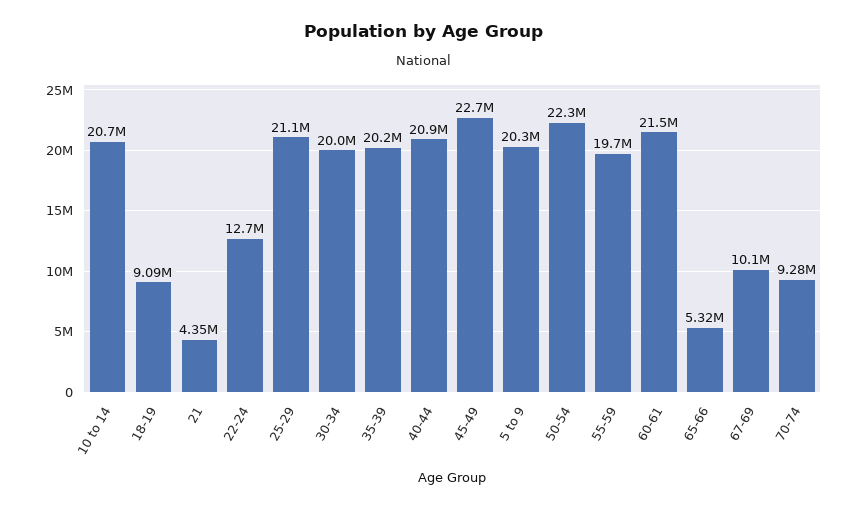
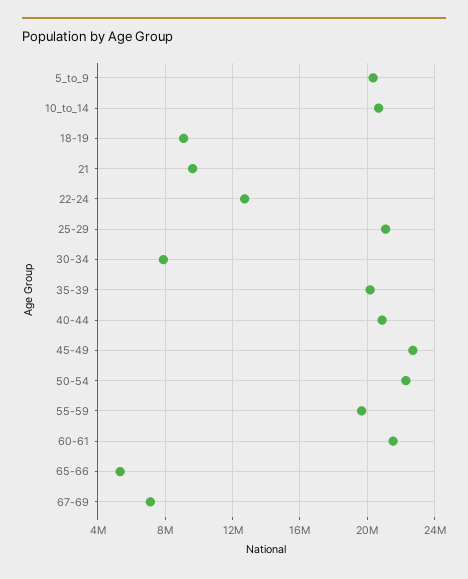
  {
    "10 to 14": 20700000,
    "18-19": 9090000,
-   "21": 4350000,
+   "21": 9500000,
    "22-24": 12700000,
    "25-29": 21100000,
-   "30-34": 20000000,
+   "30-34": 8000000,
    "35-39": 20200000,
    "40-44": 20900000,
    "45-49": 22700000,
    "5 to 9": 20300000,
    "50-54": 22300000,
    "55-59": 19700000,
    "60-61": 21500000,
    "65-66": 5320000,
-   "67-69": 10100000,
+   "67-69": 7000000
-   "70-74": 9280000
  }

